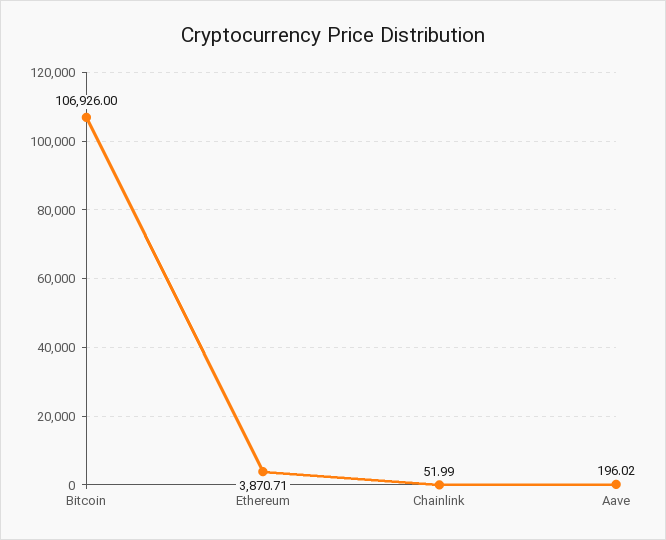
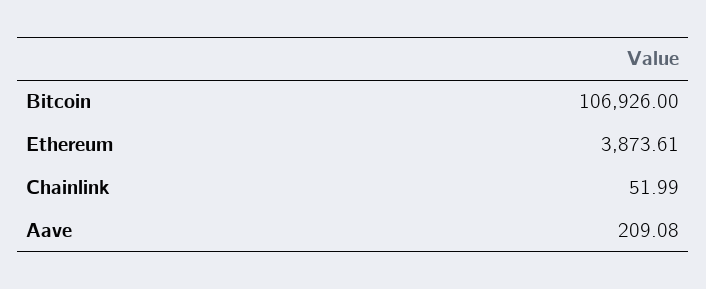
  {
    "Bitcoin": 106926,
-   "Ethereum": 3870.71,
+   "Ethereum": 3873.61,
    "Chainlink": 51.99,
-   "Aave": 196.02
+   "Aave": 209.08
  }

